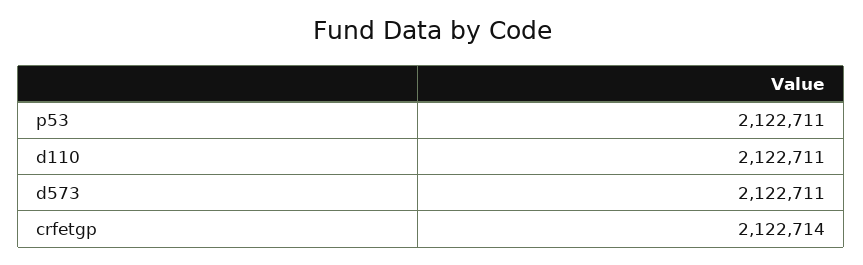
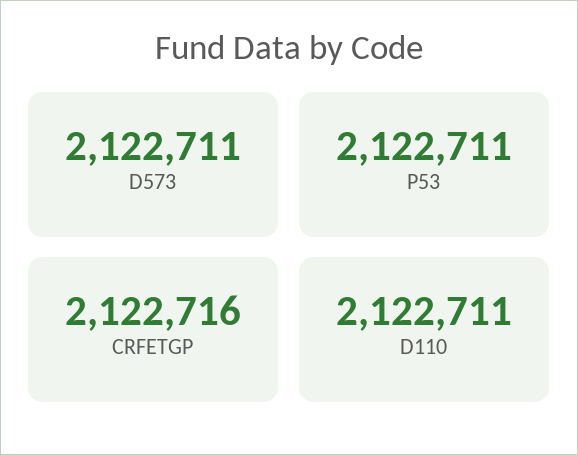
  {
    "p53": 2122711,
    "d110": 2122711,
    "d573": 2122711,
-   "crfetgp": 2122714
+   "crfetgp": 2122716
  }

